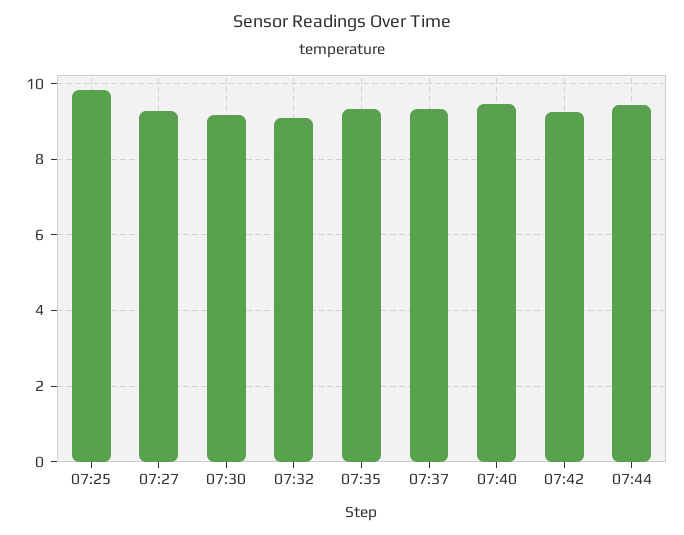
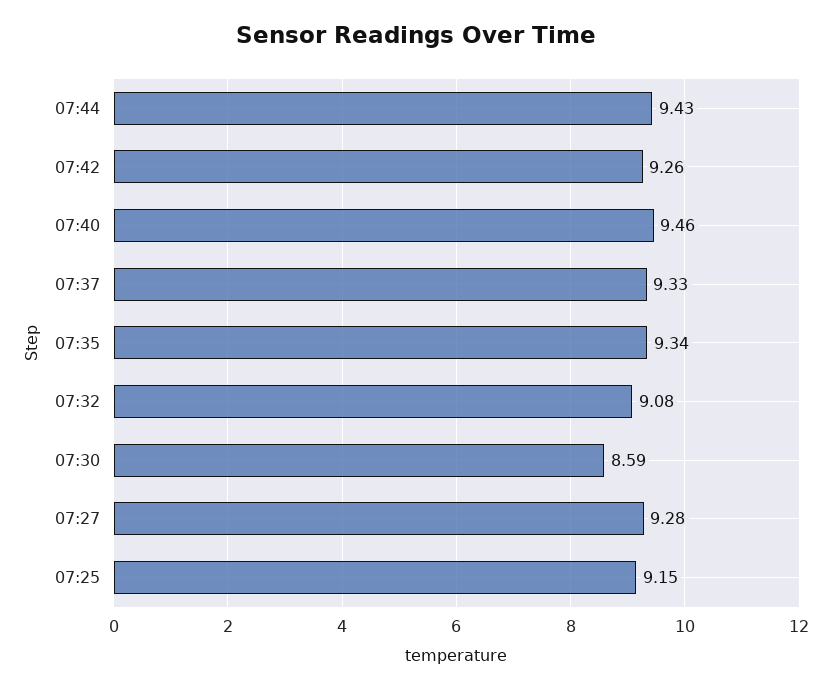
  {
-   "07:25": 9.8,
+   "07:25": 9.15,
    "07:27": 9.28,
-   "07:30": 9.2,
+   "07:30": 8.59,
    "07:32": 9.08,
    "07:35": 9.34,
    "07:37": 9.33,
    "07:40": 9.46,
    "07:42": 9.26,
    "07:44": 9.43
  }

